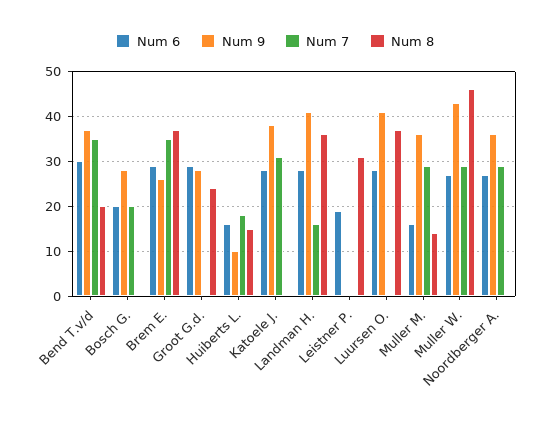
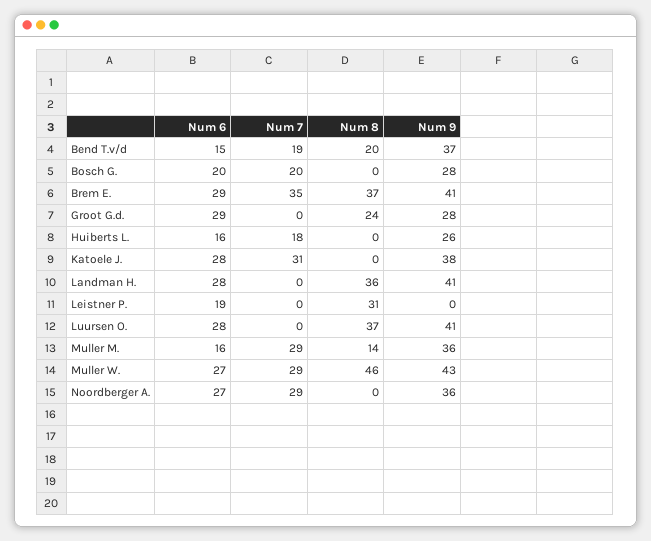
  {
    "Num 6": {
-     "Bend T.v/d": 30,
+     "Bend T.v/d": 15,
      "Bosch G.": 20,
      "Brem E.": 29,
      "Groot G.d.": 29,
      "Huiberts L.": 16,
      "Katoele J.": 28,
      "Landman H.": 28,
      "Leistner P.": 19,
      "Luursen O.": 28,
      "Muller M.": 16,
      "Muller W.": 27,
      "Noordberger A.": 27
    },
    "Num 9": {
      "Bend T.v/d": 37,
      "Bosch G.": 28,
-     "Brem E.": 25,
+     "Brem E.": 41,
      "Groot G.d.": 28,
-     "Huiberts L.": 10,
+     "Huiberts L.": 26,
      "Katoele J.": 38,
      "Landman H.": 41,
      "Leistner P.": 0,
      "Luursen O.": 41,
      "Muller M.": 36,
      "Muller W.": 43,
      "Noordberger A.": 36
    },
    "Num 7": {
-     "Bend T.v/d": 35,
+     "Bend T.v/d": 19,
      "Bosch G.": 20,
      "Brem E.": 35,
      "Groot G.d.": 0,
      "Huiberts L.": 18,
      "Katoele J.": 31,
-     "Landman H.": 15,
+     "Landman H.": 0,
      "Leistner P.": 0,
      "Luursen O.": 0,
      "Muller M.": 29,
      "Muller W.": 29,
      "Noordberger A.": 29
    },
    "Num 8": {
      "Bend T.v/d": 20,
      "Bosch G.": 0,
      "Brem E.": 37,
      "Groot G.d.": 24,
-     "Huiberts L.": 15,
+     "Huiberts L.": 0,
      "Katoele J.": 0,
      "Landman H.": 36,
      "Leistner P.": 31,
      "Luursen O.": 37,
      "Muller M.": 14,
      "Muller W.": 46,
      "Noordberger A.": 0
    }
  }

